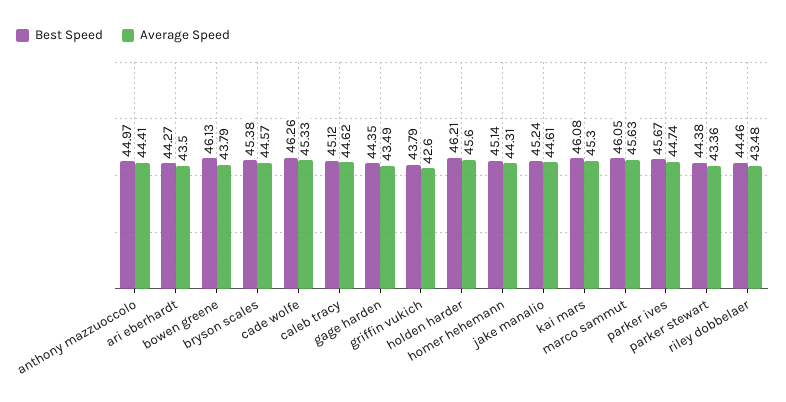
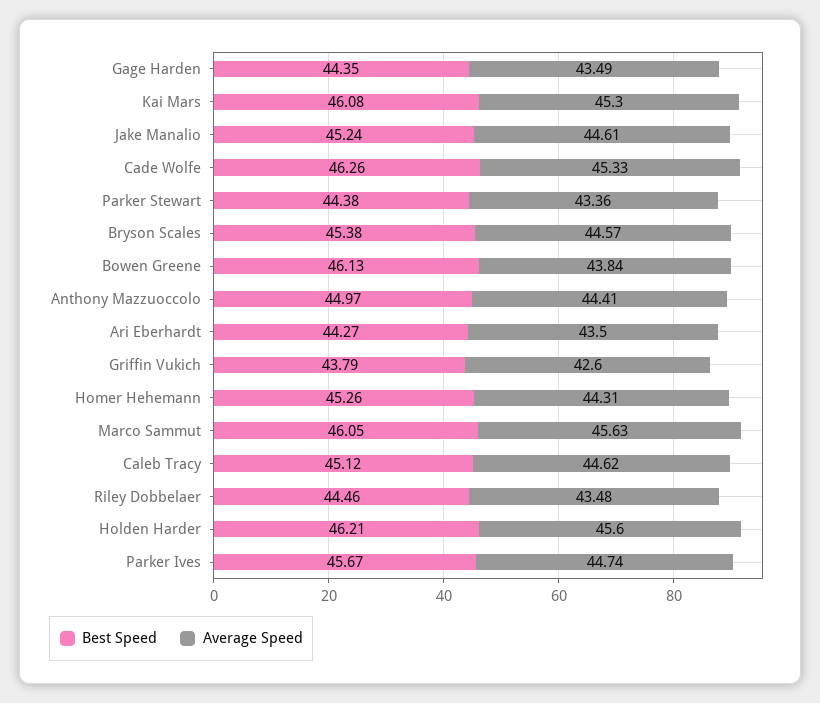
  {
    "Best Speed": {
      "anthony mazzuoccolo": 44.97,
      "ari eberhardt": 44.27,
      "bowen greene": 46.13,
      "bryson scales": 45.38,
      "cade wolfe": 46.26,
      "caleb tracy": 45.12,
      "gage harden": 44.35,
      "griffin vukich": 43.79,
      "holden harder": 46.21,
-     "homer hehemann": 45.14,
+     "homer hehemann": 45.26,
      "jake manalio": 45.24,
      "kai mars": 46.08,
      "marco sammut": 46.05,
      "parker ives": 45.67,
      "parker stewart": 44.38,
      "riley dobbelaer": 44.46
    },
    "Average Speed": {
      "anthony mazzuoccolo": 44.41,
      "ari eberhardt": 43.5,
-     "bowen greene": 43.79,
+     "bowen greene": 43.84,
      "bryson scales": 44.57,
      "cade wolfe": 45.33,
      "caleb tracy": 44.62,
      "gage harden": 43.49,
      "griffin vukich": 42.6,
      "holden harder": 45.6,
      "homer hehemann": 44.31,
      "jake manalio": 44.61,
      "kai mars": 45.3,
      "marco sammut": 45.63,
      "parker ives": 44.74,
      "parker stewart": 43.36,
      "riley dobbelaer": 43.48
    }
  }

